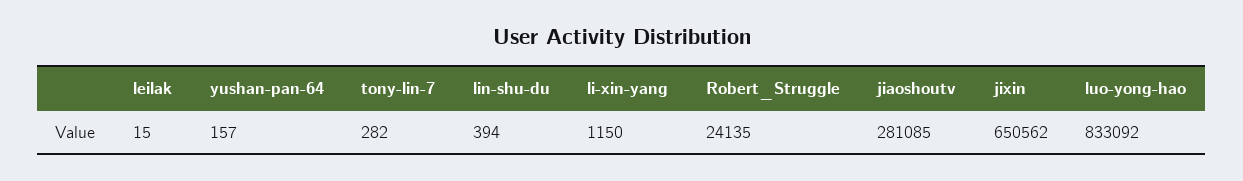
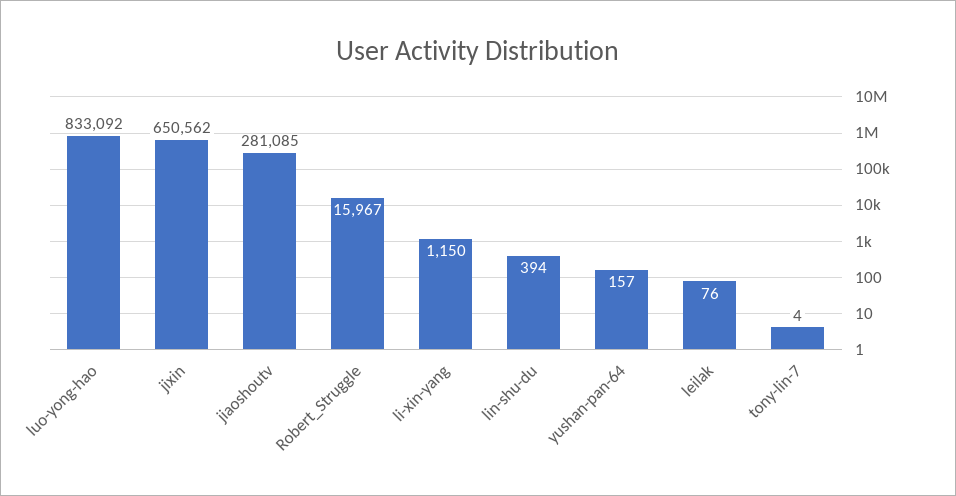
  {
-   "leilak": 15,
+   "leilak": 76,
    "yushan-pan-64": 157,
-   "tony-lin-7": 282,
+   "tony-lin-7": 4,
    "lin-shu-du": 394,
    "li-xin-yang": 1150,
-   "Robert_Struggle": 24135,
+   "Robert_Struggle": 15967,
    "jiaoshoutv": 281085,
    "jixin": 650562,
    "luo-yong-hao": 833092
  }

